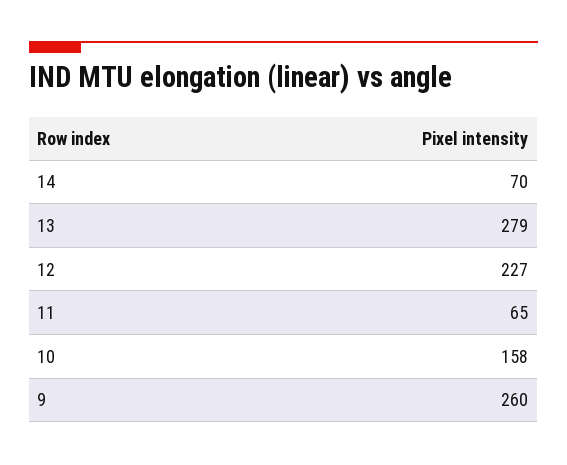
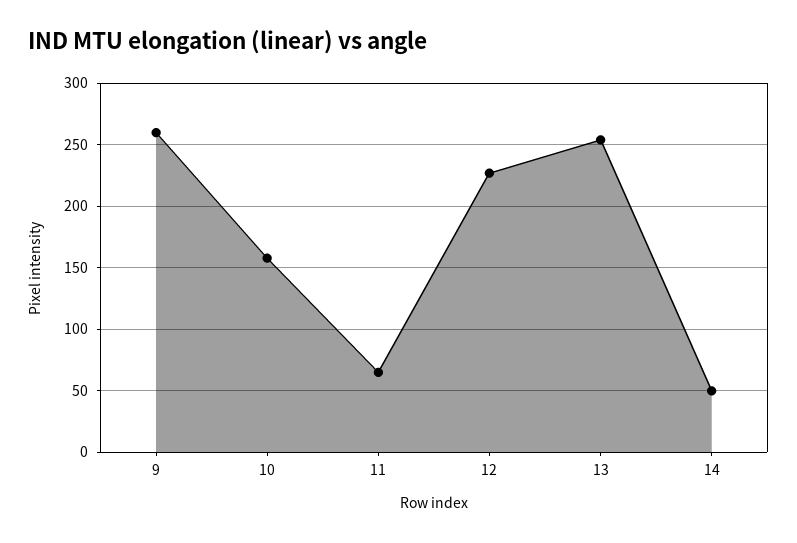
  {
-   "14": 70,
+   "14": 50,
-   "13": 279,
+   "13": 255,
    "12": 227,
    "11": 65,
    "10": 158,
    "9": 260
  }

